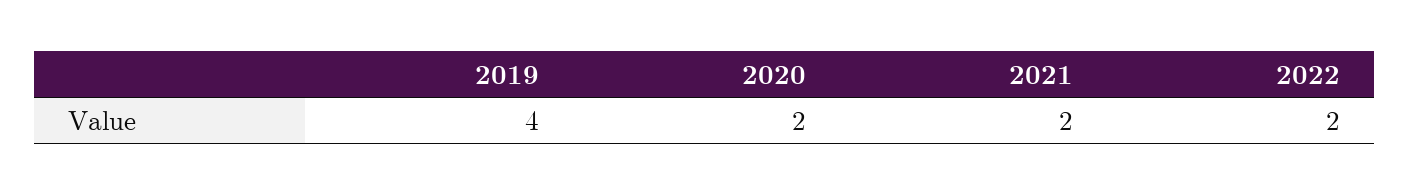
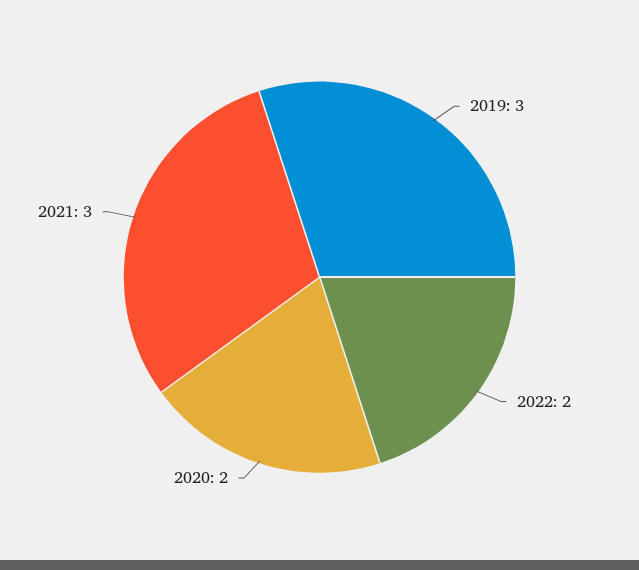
  {
-   "2019": 4,
+   "2019": 3,
    "2020": 2,
-   "2021": 2,
+   "2021": 3,
    "2022": 2
  }

